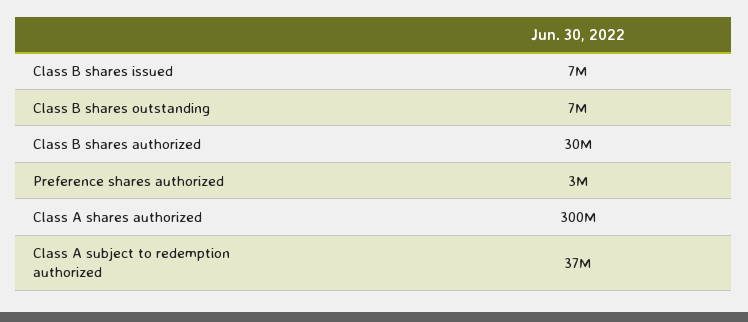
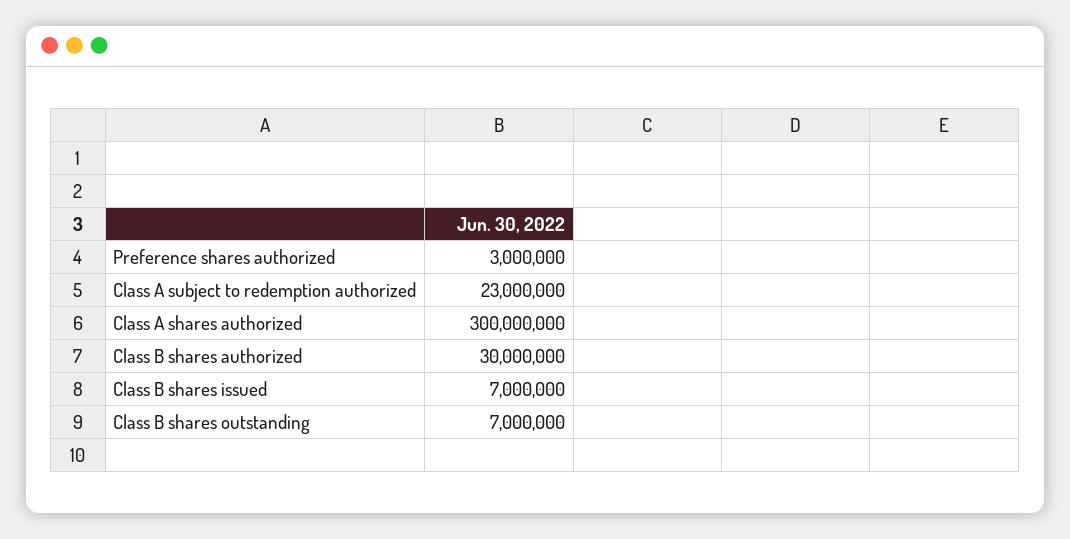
  {
    "Class B shares issued": 7000000,
    "Class B shares outstanding": 7000000,
    "Class B shares authorized": 30000000,
    "Preference shares authorized": 3000000,
    "Class A shares authorized": 300000000,
-   "Class A subject to redemption authorized": 37000000
+   "Class A subject to redemption authorized": 23000000
  }

